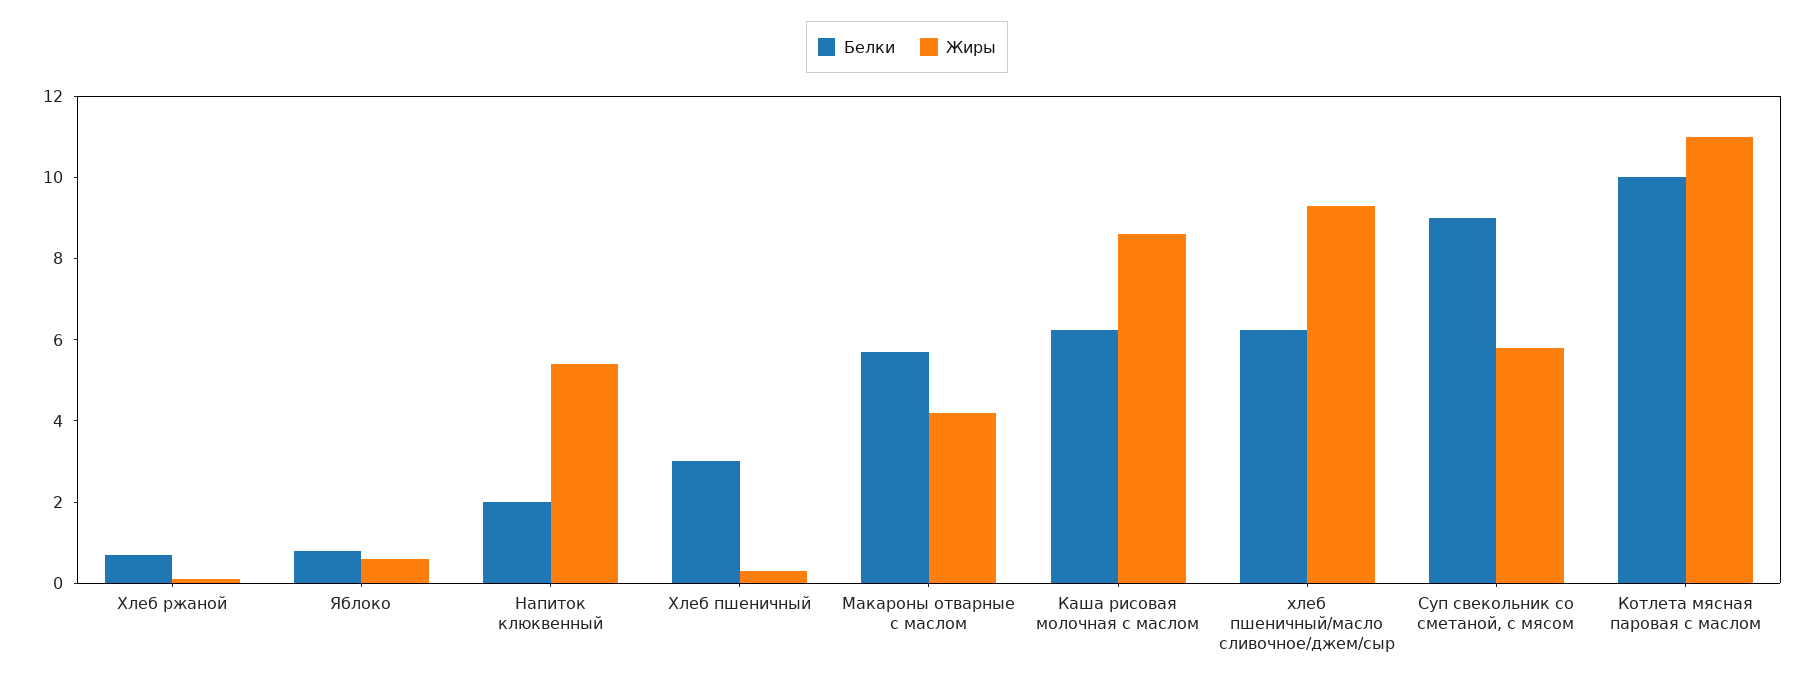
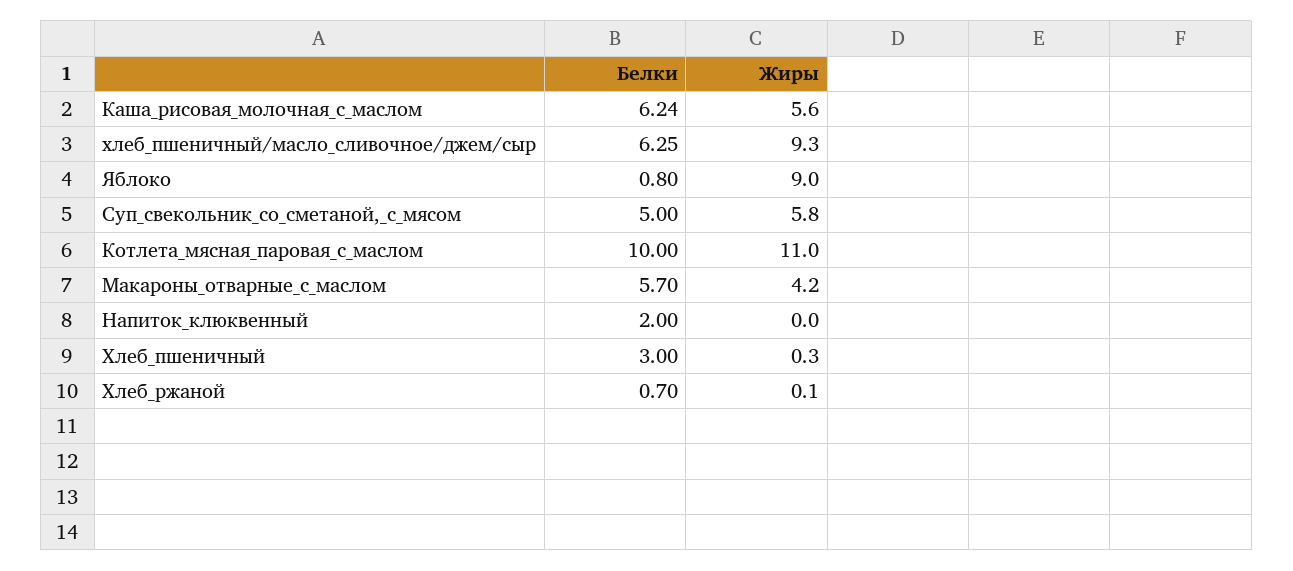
  {
    "Белки": {
      "Хлеб ржаной": 0.7,
      "Яблоко": 0.8,
      "Напиток клюквенный": 2,
      "Хлеб пшеничный": 3,
      "Макароны отварные с маслом": 5.7,
      "Каша рисовая молочная с маслом": 6.24,
      "хлеб пшеничный/масло сливочное/джем/сыр": 6.25,
-     "Суп свекольник со сметаной, с мясом": 9,
+     "Суп свекольник со сметаной, с мясом": 5,
      "Котлета мясная паровая с маслом": 10
    },
    "Жиры": {
      "Хлеб ржаной": 0.1,
-     "Яблоко": 0.5,
+     "Яблоко": 9,
-     "Напиток клюквенный": 5.5,
+     "Напиток клюквенный": 0,
      "Хлеб пшеничный": 0.3,
      "Макароны отварные с маслом": 4.2,
-     "Каша рисовая молочная с маслом": 8.5,
+     "Каша рисовая молочная с маслом": 5.6,
      "хлеб пшеничный/масло сливочное/джем/сыр": 9.3,
      "Суп свекольник со сметаной, с мясом": 5.8,
      "Котлета мясная паровая с маслом": 11
    }
  }

